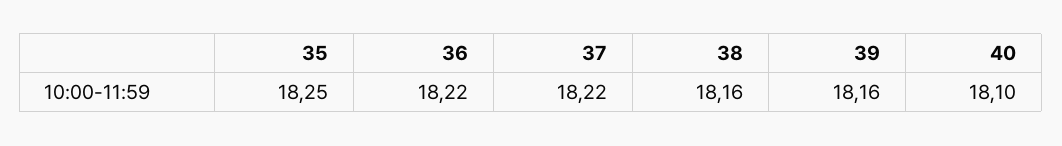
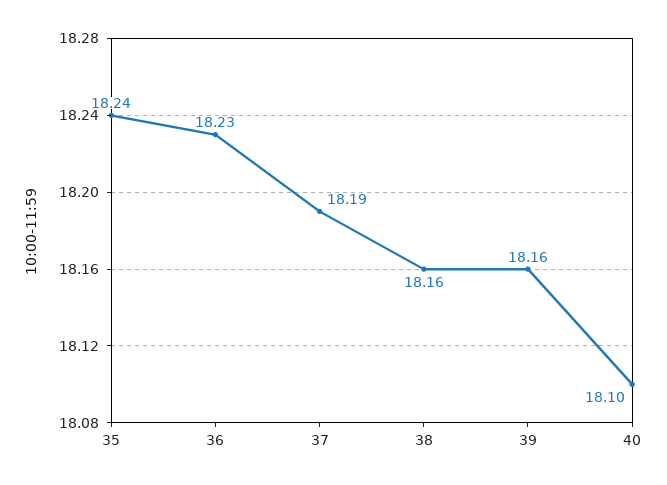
  {
-   "35": 18.25,
+   "35": 18.24,
-   "36": 18.22,
+   "36": 18.23,
-   "37": 18.22,
+   "37": 18.19,
    "38": 18.16,
    "39": 18.16,
    "40": 18.1
  }

